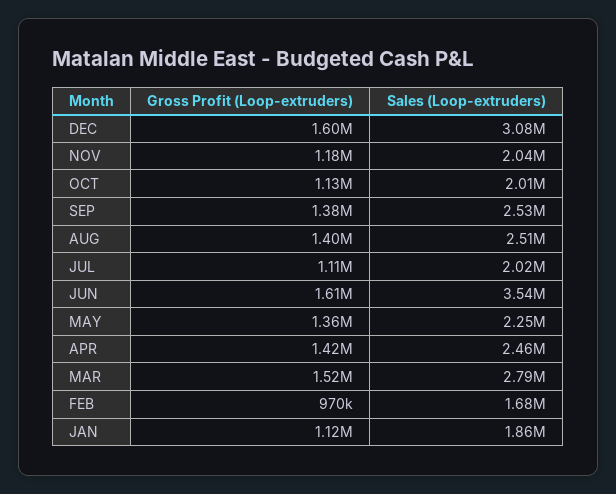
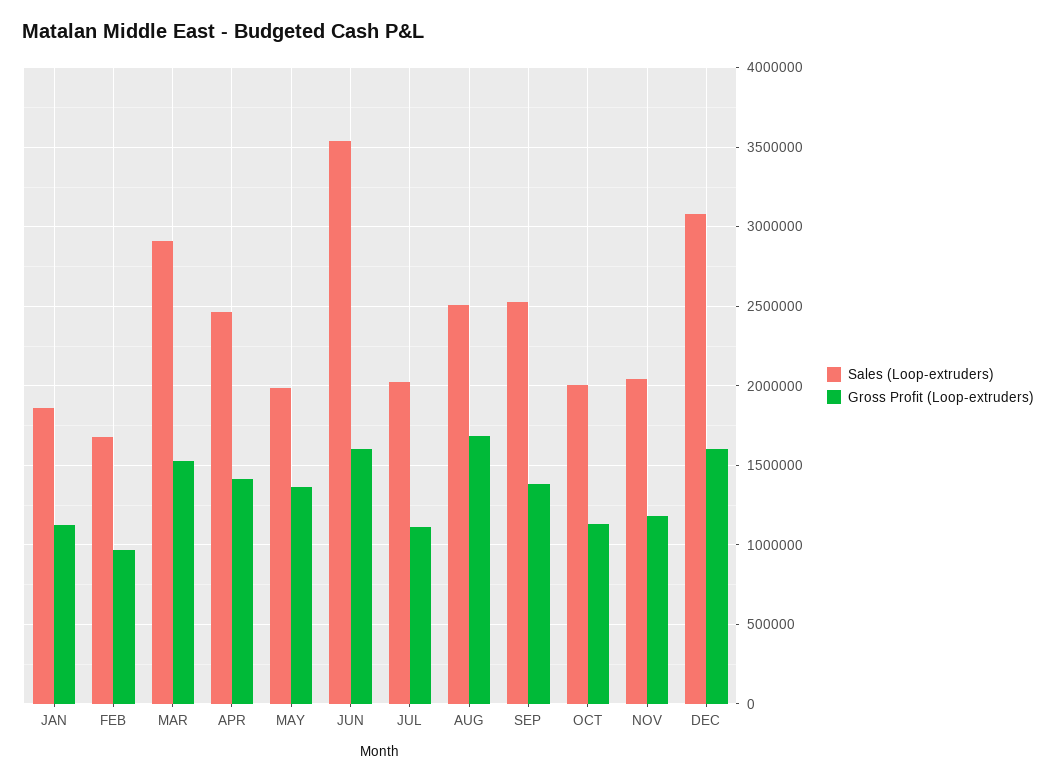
  {
    "Gross Profit (Loop-extruders)": {
      "DEC": 1600000,
      "NOV": 1180000,
      "OCT": 1130000,
      "SEP": 1380000,
-     "AUG": 1400000,
+     "AUG": 1700000,
      "JUL": 1110000,
      "JUN": 1610000,
      "MAY": 1360000,
      "APR": 1420000,
      "MAR": 1520000,
      "FEB": 970000,
      "JAN": 1120000
    },
    "Sales (Loop-extruders)": {
      "DEC": 3080000,
      "NOV": 2040000,
      "OCT": 2010000,
      "SEP": 2530000,
      "AUG": 2510000,
      "JUL": 2020000,
      "JUN": 3540000,
-     "MAY": 2250000,
+     "MAY": 2000000,
      "APR": 2460000,
-     "MAR": 2790000,
+     "MAR": 2900000,
      "FEB": 1680000,
      "JAN": 1860000
    }
  }

